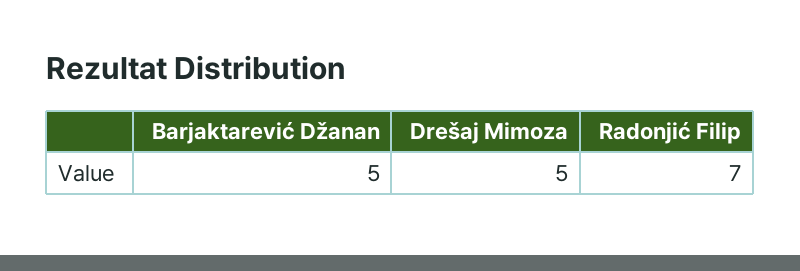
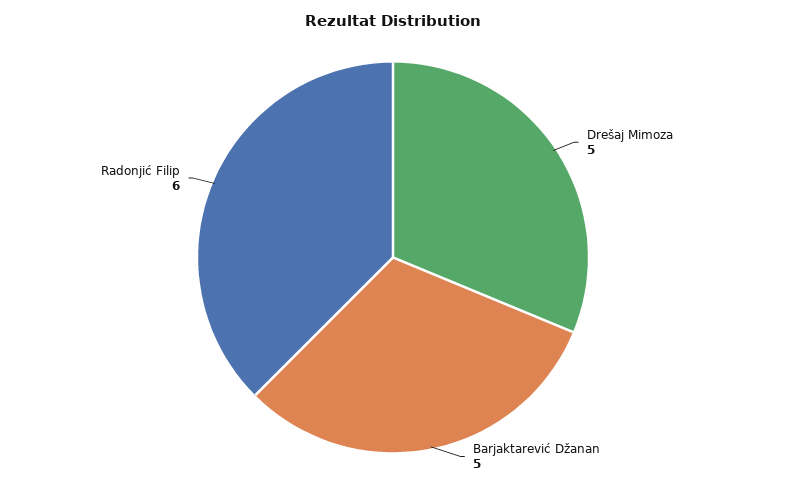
  {
    "Barjaktarević Džanan": 5,
    "Drešaj Mimoza": 5,
-   "Radonjić Filip": 7
+   "Radonjić Filip": 6
  }

